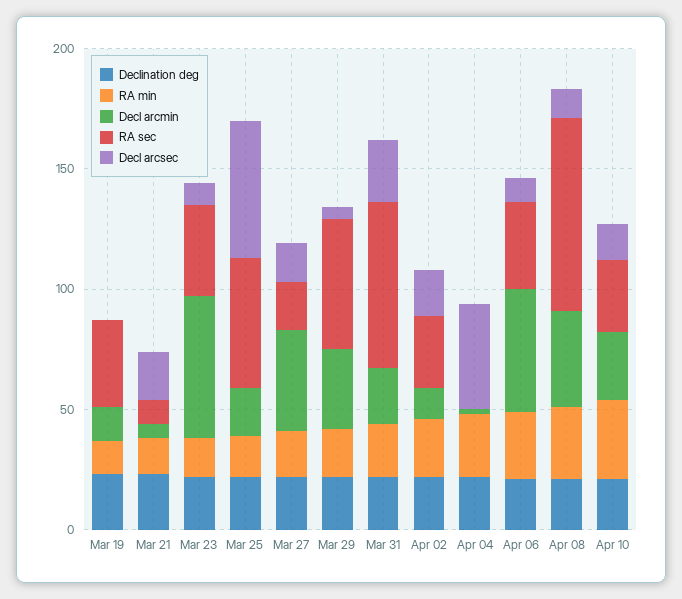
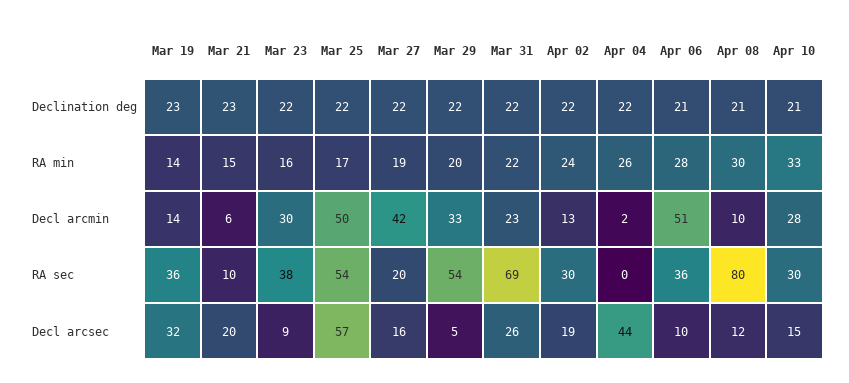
  {
    "Declination deg": {
      "Mar 19": 23,
      "Mar 21": 23,
      "Mar 23": 22,
      "Mar 25": 22,
      "Mar 27": 22,
      "Mar 29": 22,
      "Mar 31": 22,
      "Apr 02": 22,
      "Apr 04": 22,
      "Apr 06": 21,
      "Apr 08": 21,
      "Apr 10": 21
    },
    "RA min": {
      "Mar 19": 14,
      "Mar 21": 15,
      "Mar 23": 16,
      "Mar 25": 17,
      "Mar 27": 19,
      "Mar 29": 20,
      "Mar 31": 22,
      "Apr 02": 24,
      "Apr 04": 26,
      "Apr 06": 28,
      "Apr 08": 30,
      "Apr 10": 33
    },
    "Decl arcmin": {
      "Mar 19": 14,
      "Mar 21": 6,
-     "Mar 23": 60,
+     "Mar 23": 30,
-     "Mar 25": 20,
+     "Mar 25": 50,
      "Mar 27": 42,
      "Mar 29": 33,
      "Mar 31": 23,
      "Apr 02": 13,
      "Apr 04": 2,
      "Apr 06": 51,
-     "Apr 08": 40,
+     "Apr 08": 10,
      "Apr 10": 28
    },
    "RA sec": {
      "Mar 19": 36,
      "Mar 21": 10,
      "Mar 23": 38,
      "Mar 25": 54,
      "Mar 27": 20,
      "Mar 29": 54,
      "Mar 31": 69,
      "Apr 02": 30,
      "Apr 04": 0,
      "Apr 06": 36,
      "Apr 08": 80,
      "Apr 10": 30
    },
    "Decl arcsec": {
-     "Mar 19": 0,
+     "Mar 19": 32,
      "Mar 21": 20,
      "Mar 23": 9,
      "Mar 25": 57,
      "Mar 27": 16,
      "Mar 29": 5,
      "Mar 31": 26,
      "Apr 02": 19,
      "Apr 04": 44,
      "Apr 06": 10,
      "Apr 08": 12,
      "Apr 10": 15
    }
  }

